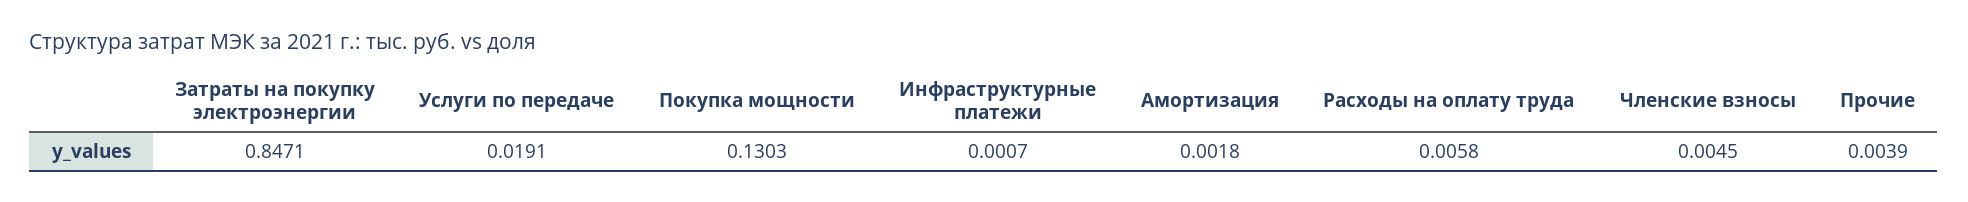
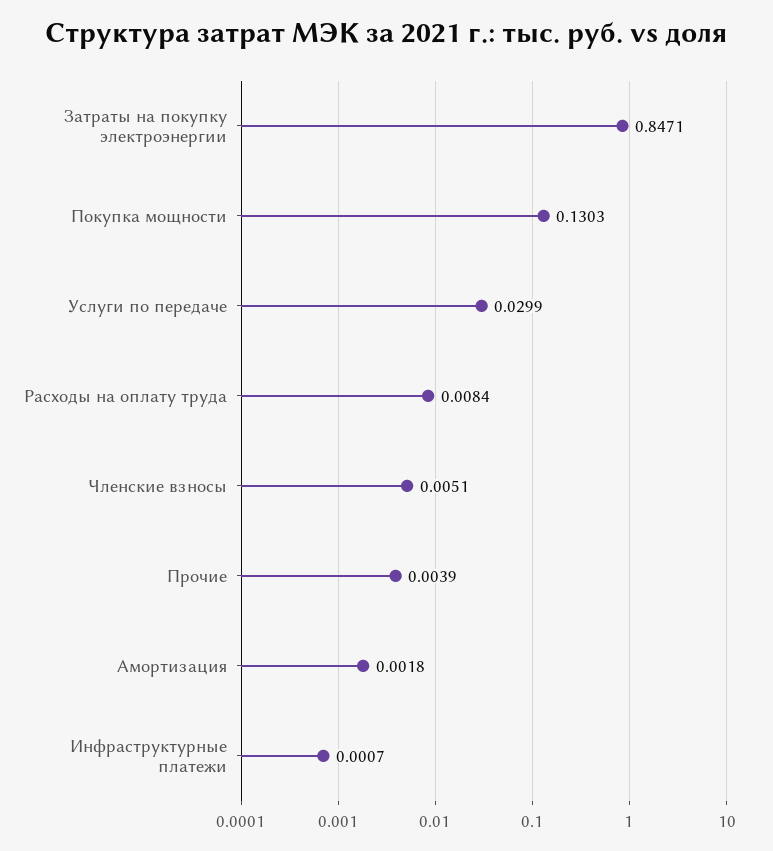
  {
    "Затраты на покупку электроэнергии": 0.8471,
-   "Услуги по передаче": 0.0191,
+   "Услуги по передаче": 0.0299,
    "Покупка мощности": 0.1303,
    "Инфраструктурные платежи": 0.0007,
    "Амортизация": 0.0018,
-   "Расходы на оплату труда": 0.0058,
+   "Расходы на оплату труда": 0.0084,
-   "Членские взносы": 0.0045,
+   "Членские взносы": 0.0051,
    "Прочие": 0.0039
  }

